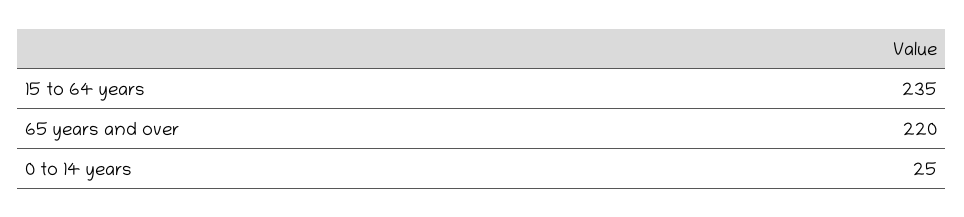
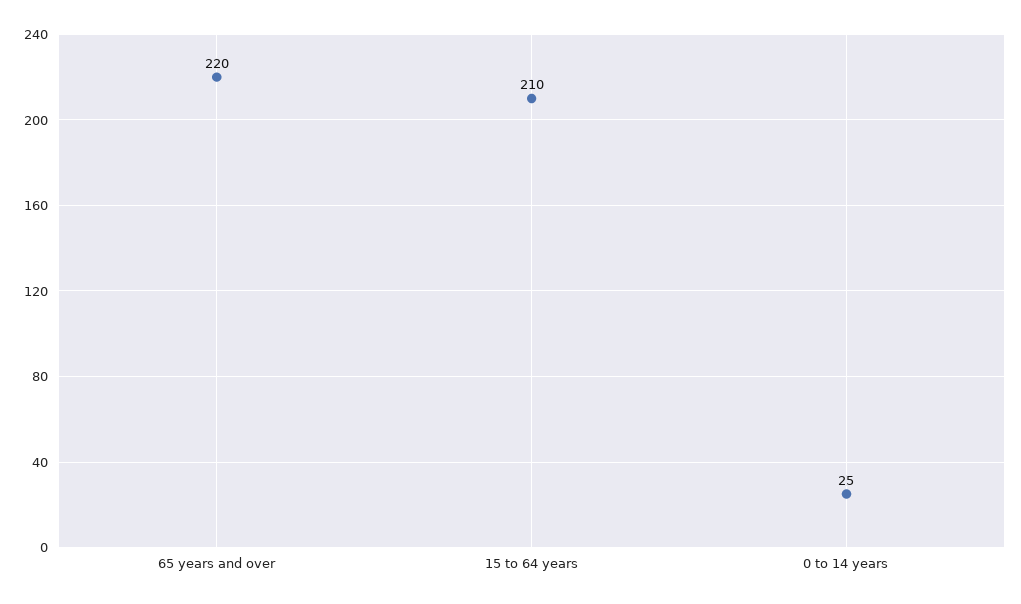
  {
-   "15 to 64 years": 235,
+   "15 to 64 years": 210,
    "65 years and over": 220,
    "0 to 14 years": 25
  }

